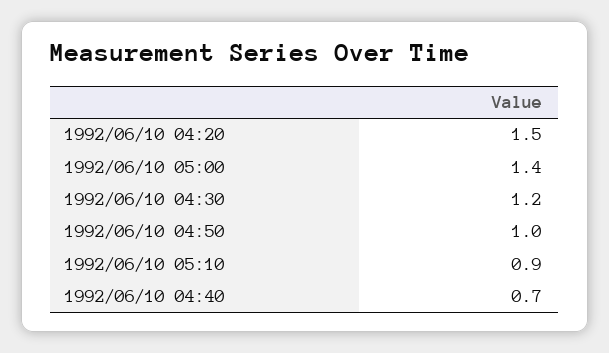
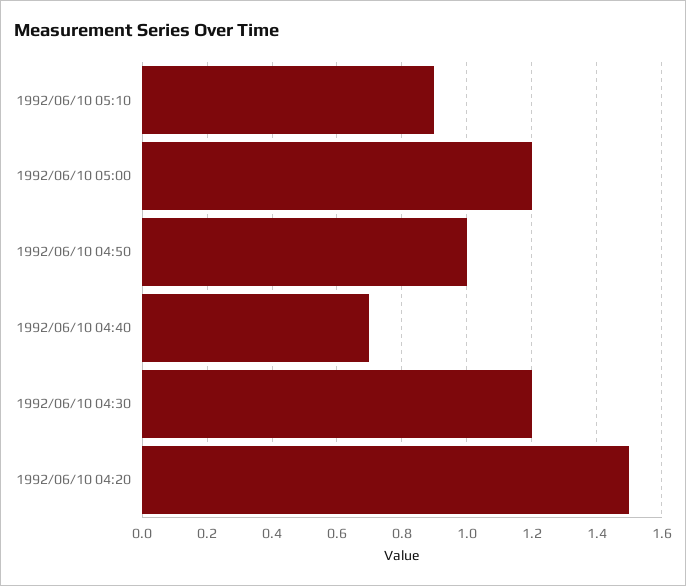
  {
    "1992/06/10 04:20": 1.5,
-   "1992/06/10 05:00": 1.4,
+   "1992/06/10 05:00": 1.2,
    "1992/06/10 04:30": 1.2,
    "1992/06/10 04:50": 1,
    "1992/06/10 05:10": 0.9,
    "1992/06/10 04:40": 0.7
  }

